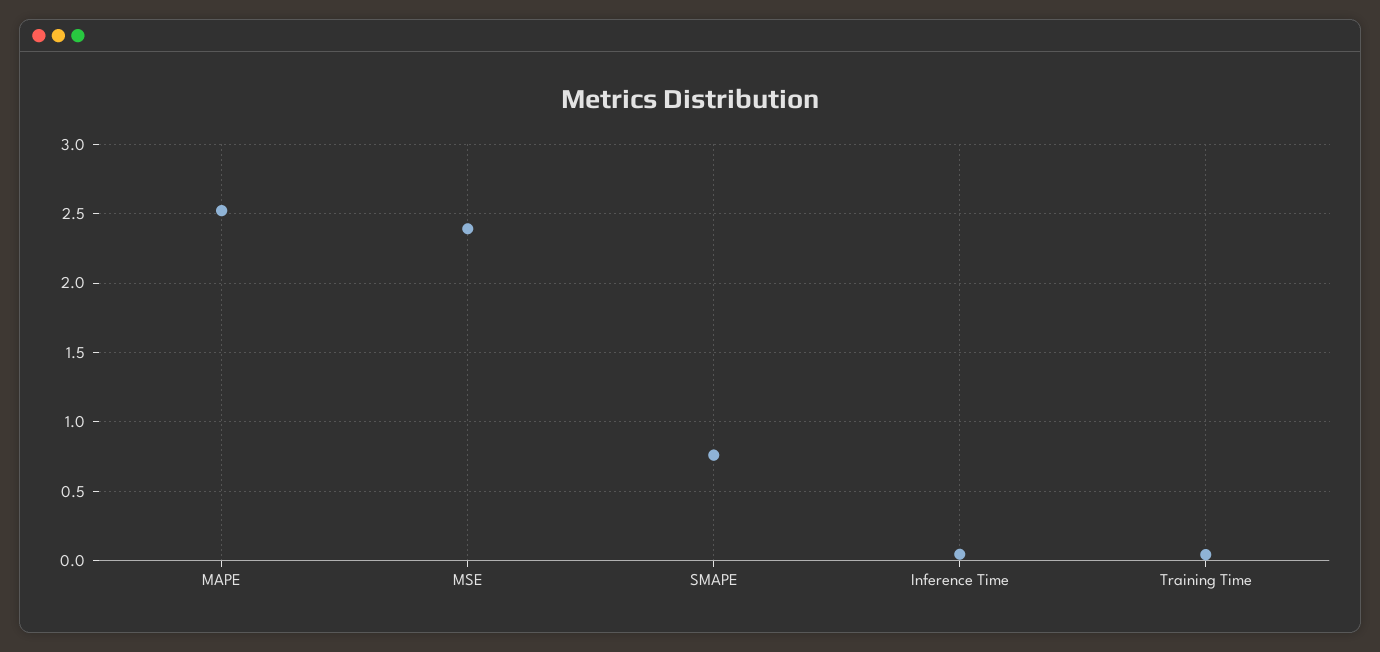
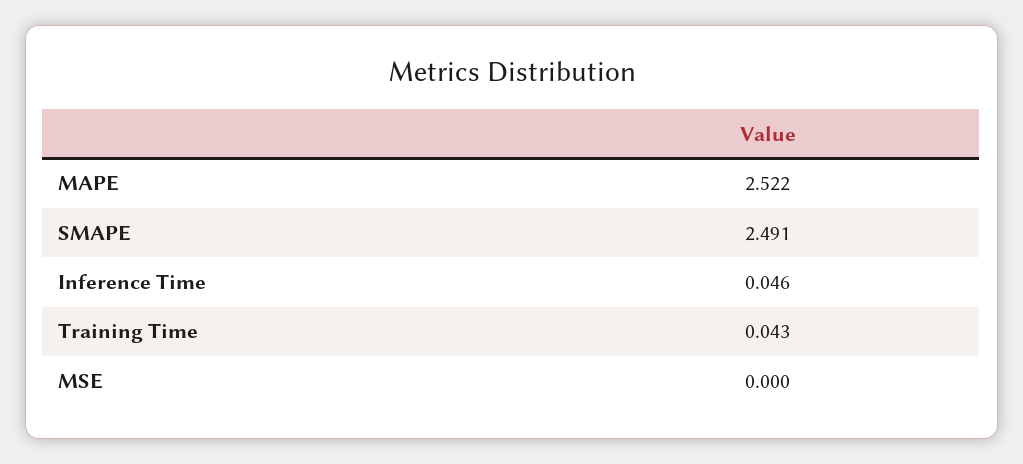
  {
    "MAPE": 2.522,
-   "MSE": 2.4,
+   "MSE": 0,
-   "SMAPE": 0.75,
+   "SMAPE": 2.491,
    "Inference Time": 0.046,
    "Training Time": 0.043
  }

